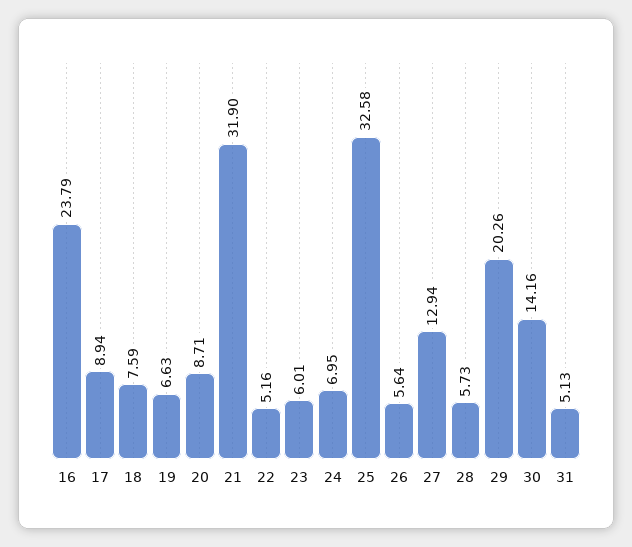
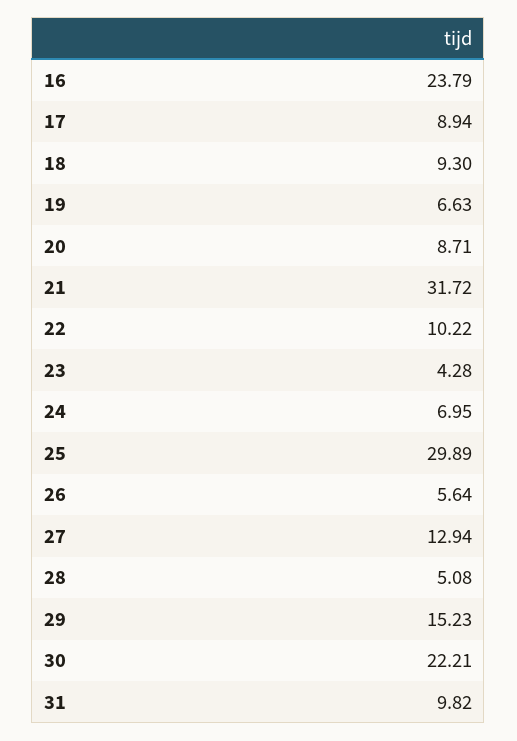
  {
    "16": 23.79,
    "17": 8.94,
-   "18": 7.59,
+   "18": 9.3,
    "19": 6.63,
    "20": 8.71,
-   "21": 31.9,
+   "21": 31.72,
-   "22": 5.16,
+   "22": 10.22,
-   "23": 6.01,
+   "23": 4.28,
    "24": 6.95,
-   "25": 32.58,
+   "25": 29.89,
    "26": 5.64,
    "27": 12.94,
-   "28": 5.73,
+   "28": 5.08,
-   "29": 20.26,
+   "29": 15.23,
-   "30": 14.16,
+   "30": 22.21,
-   "31": 5.13
+   "31": 9.82
  }

